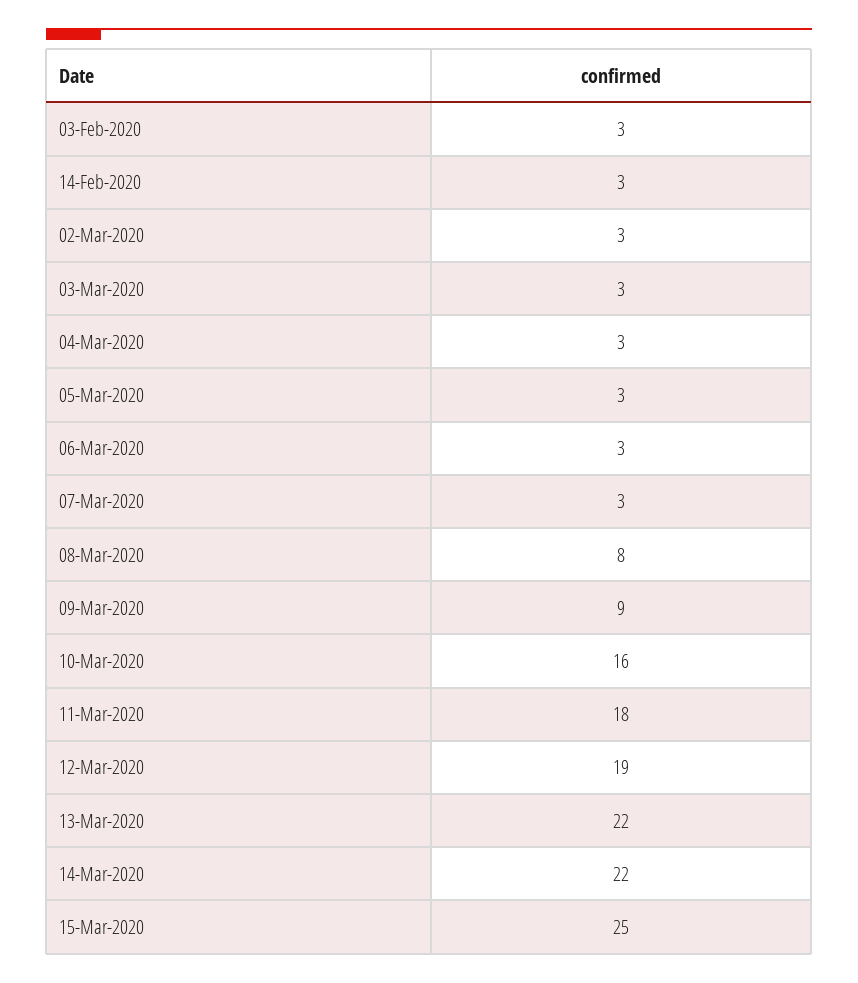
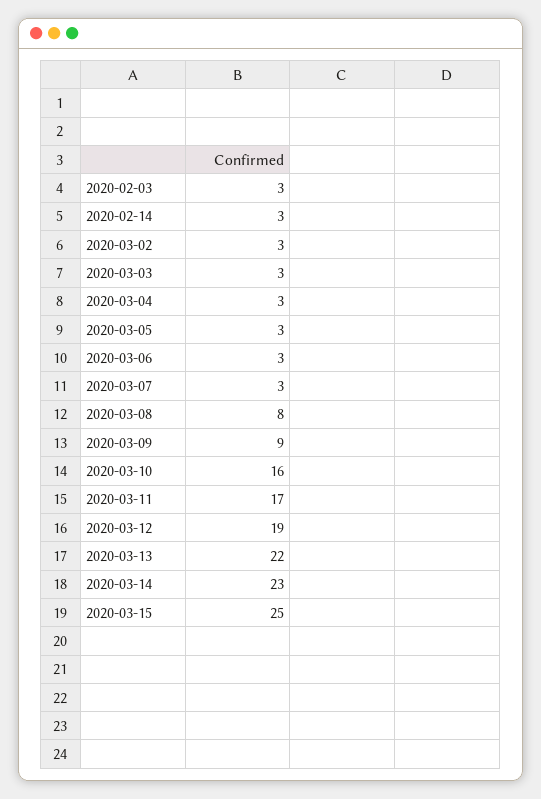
  {
    "03-Feb-2020": 3,
    "14-Feb-2020": 3,
    "02-Mar-2020": 3,
    "03-Mar-2020": 3,
    "04-Mar-2020": 3,
    "05-Mar-2020": 3,
    "06-Mar-2020": 3,
    "07-Mar-2020": 3,
    "08-Mar-2020": 8,
    "09-Mar-2020": 9,
    "10-Mar-2020": 16,
-   "11-Mar-2020": 18,
+   "11-Mar-2020": 17,
    "12-Mar-2020": 19,
    "13-Mar-2020": 22,
-   "14-Mar-2020": 22,
+   "14-Mar-2020": 23,
    "15-Mar-2020": 25
  }

